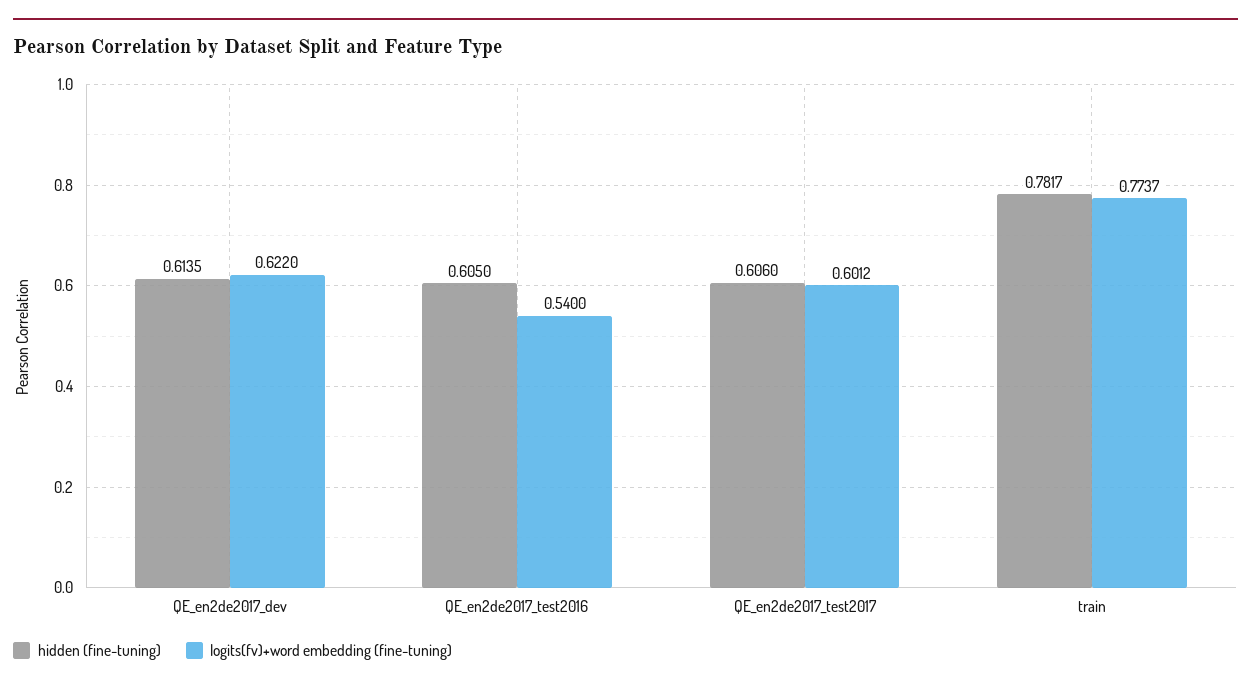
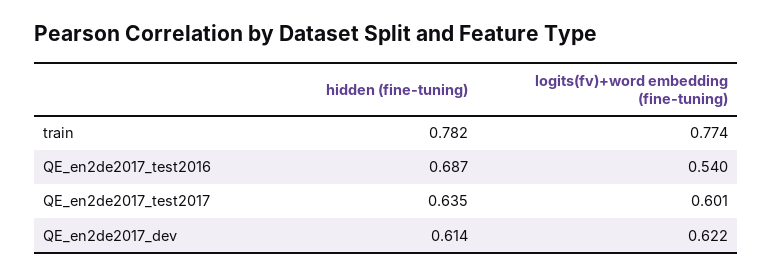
  {
    "hidden (fine-tuning)": {
      "QE_en2de2017_dev": 0.6135,
-     "QE_en2de2017_test2016": 0.605,
+     "QE_en2de2017_test2016": 0.687,
-     "QE_en2de2017_test2017": 0.606,
+     "QE_en2de2017_test2017": 0.635,
      "train": 0.7817
    },
    "logits(fv)+word embedding (fine-tuning)": {
      "QE_en2de2017_dev": 0.622,
      "QE_en2de2017_test2016": 0.54,
      "QE_en2de2017_test2017": 0.6012,
      "train": 0.7737
    }
  }

